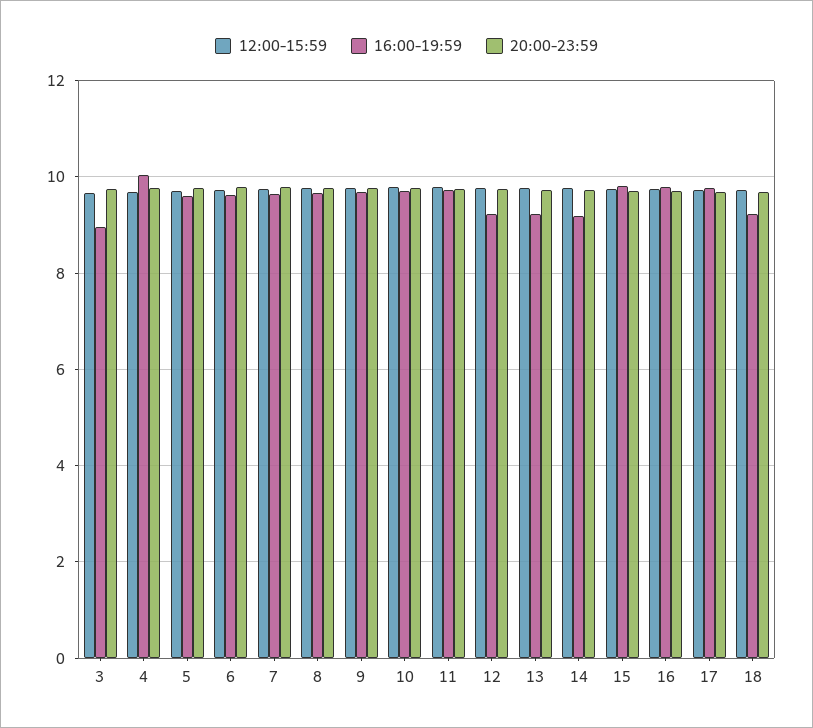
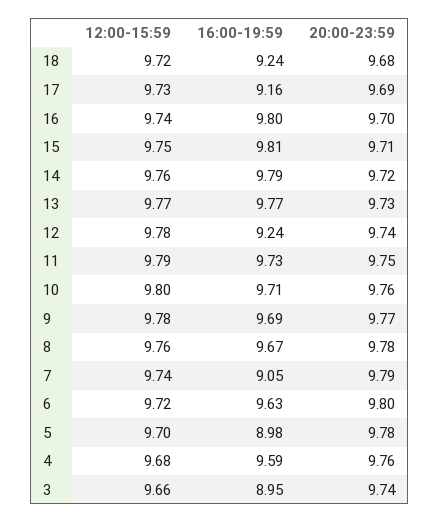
  {
    "12:00-15:59": {
      "3": 9.66,
      "4": 9.68,
      "5": 9.7,
      "6": 9.72,
      "7": 9.74,
      "8": 9.76,
      "9": 9.78,
      "10": 9.8,
      "11": 9.79,
      "12": 9.78,
      "13": 9.77,
      "14": 9.76,
      "15": 9.75,
      "16": 9.74,
      "17": 9.73,
      "18": 9.72
    },
    "16:00-19:59": {
      "3": 8.95,
-     "4": 10,
+     "4": 9.59,
-     "5": 9.6,
+     "5": 8.98,
      "6": 9.63,
-     "7": 9.6,
+     "7": 9.05,
      "8": 9.67,
      "9": 9.69,
      "10": 9.71,
      "11": 9.73,
      "12": 9.24,
-     "13": 9.2,
+     "13": 9.77,
-     "14": 9.2,
+     "14": 9.79,
      "15": 9.81,
      "16": 9.8,
-     "17": 9.8,
+     "17": 9.16,
      "18": 9.24
    },
    "20:00-23:59": {
      "3": 9.74,
      "4": 9.76,
      "5": 9.78,
      "6": 9.8,
      "7": 9.79,
      "8": 9.78,
      "9": 9.77,
      "10": 9.76,
      "11": 9.75,
      "12": 9.74,
      "13": 9.73,
      "14": 9.72,
      "15": 9.71,
      "16": 9.7,
      "17": 9.69,
      "18": 9.68
    }
  }

